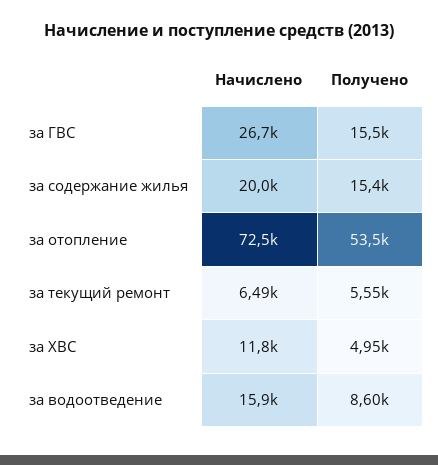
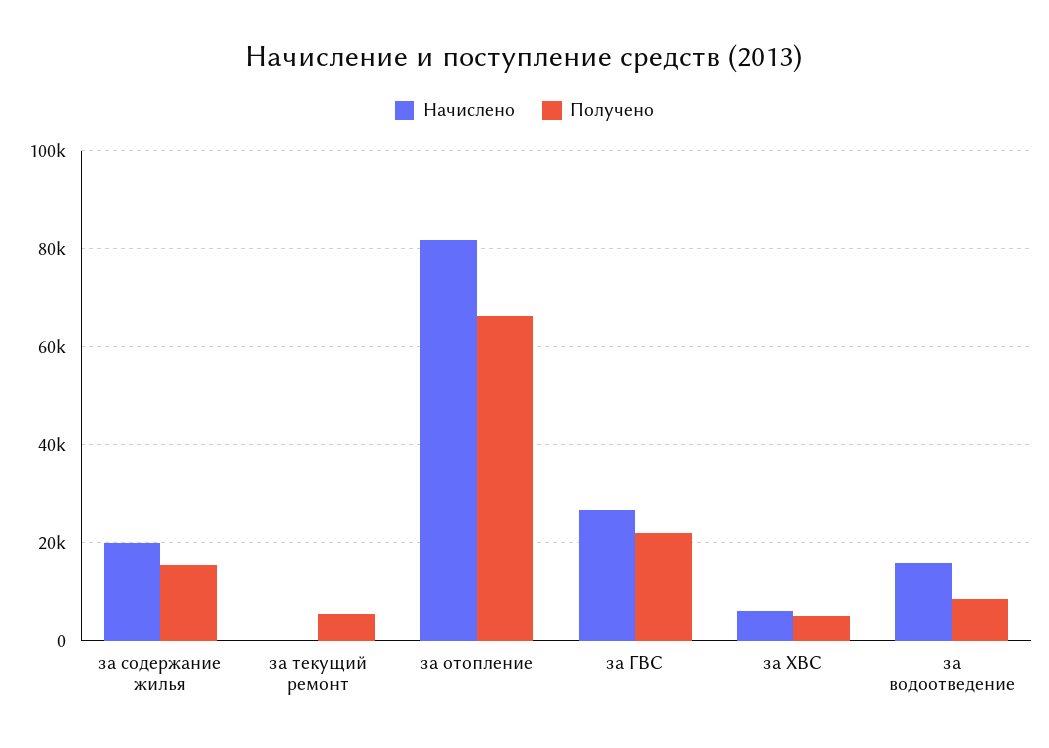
  {
    "Начислено": {
      "за ГВС": 26700,
      "за содержание жилья": 20000,
-     "за отопление": 72500,
+     "за отопление": 82000,
-     "за текущий ремонт": 6490,
+     "за текущий ремонт": 0,
-     "за ХВС": 11800,
+     "за ХВС": 6000,
      "за водоотведение": 15900
    },
    "Получено": {
-     "за ГВС": 15500,
+     "за ГВС": 22000,
      "за содержание жилья": 15400,
-     "за отопление": 53500,
+     "за отопление": 66000,
      "за текущий ремонт": 5550,
      "за ХВС": 4950,
      "за водоотведение": 8600
    }
  }

